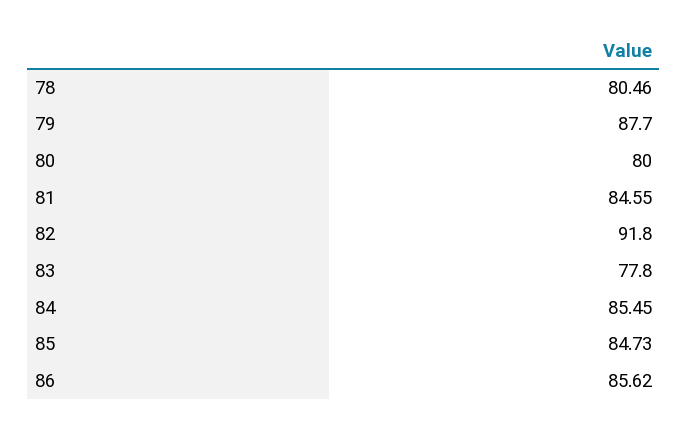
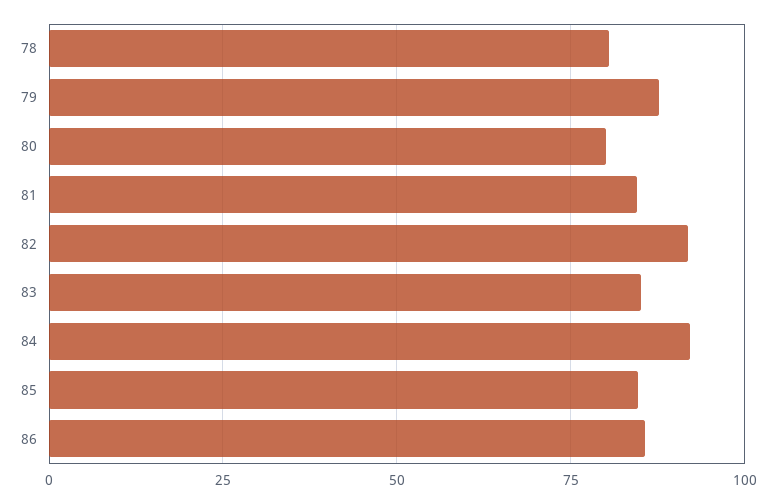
  {
    "78": 80.46,
    "79": 87.7,
    "80": 80,
    "81": 84.55,
    "82": 91.8,
-   "83": 77.8,
+   "83": 85,
-   "84": 85.45,
+   "84": 92.5,
    "85": 84.73,
    "86": 85.62
  }

